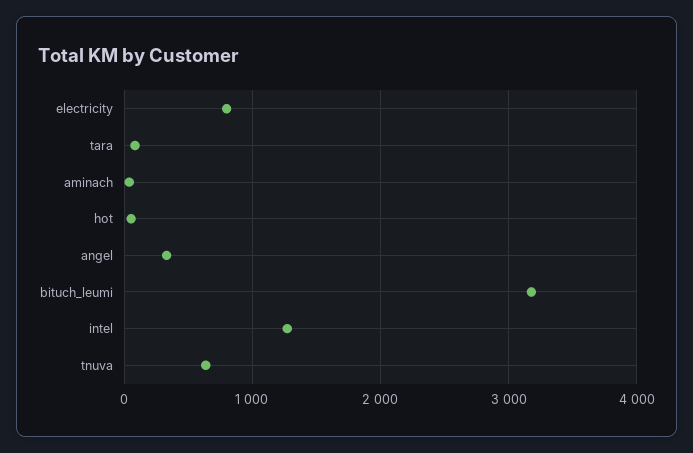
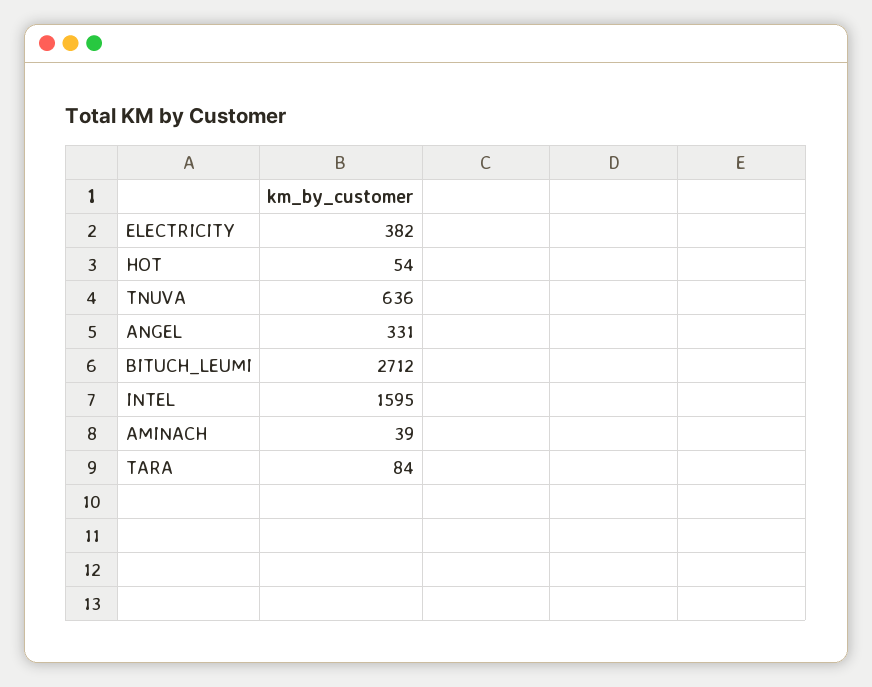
  {
-   "electricity": 800,
+   "electricity": 382,
    "tara": 84,
    "aminach": 39,
    "hot": 54,
    "angel": 331,
-   "bituch_leumi": 3200,
+   "bituch_leumi": 2712,
-   "intel": 1300,
+   "intel": 1595,
    "tnuva": 636
  }

